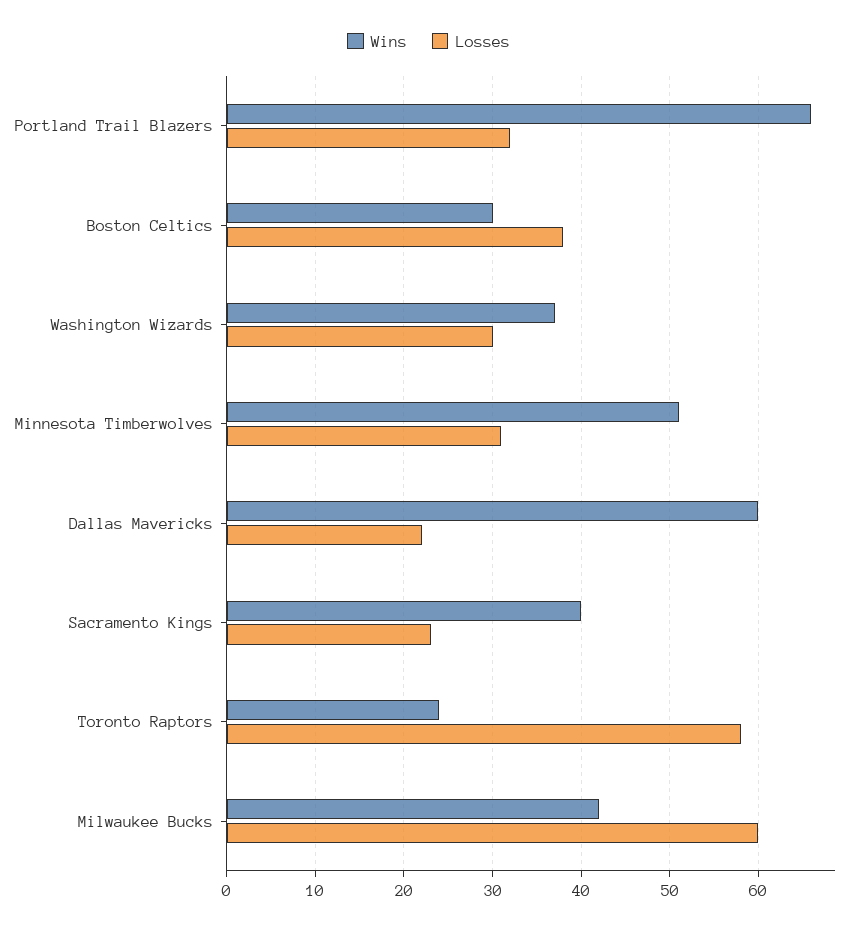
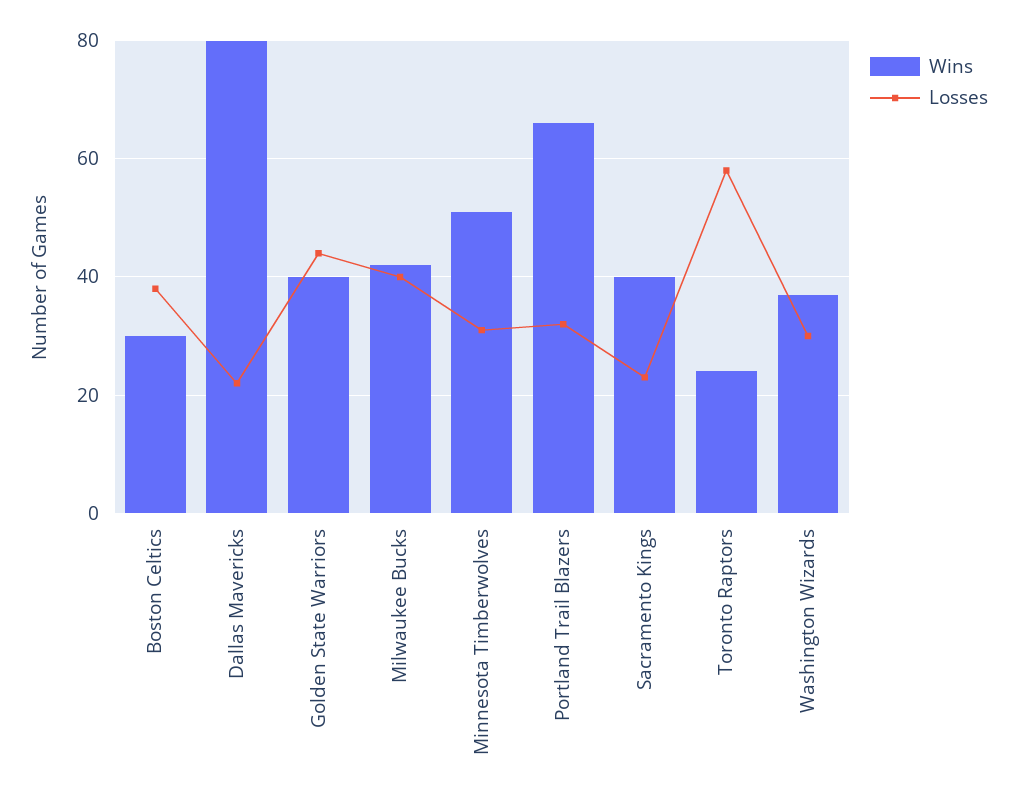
  {
    "Wins": {
      "Portland Trail Blazers": 66,
      "Boston Celtics": 30,
      "Washington Wizards": 37,
      "Minnesota Timberwolves": 51,
-     "Dallas Mavericks": 60,
+     "Dallas Mavericks": 80,
      "Sacramento Kings": 40,
      "Toronto Raptors": 24,
-     "Milwaukee Bucks": 42
+     "Milwaukee Bucks": 42,
+     "Golden State Warriors": 40
    },
    "Losses": {
      "Portland Trail Blazers": 32,
      "Boston Celtics": 38,
      "Washington Wizards": 30,
      "Minnesota Timberwolves": 31,
      "Dallas Mavericks": 22,
      "Sacramento Kings": 23,
      "Toronto Raptors": 58,
-     "Milwaukee Bucks": 60
+     "Milwaukee Bucks": 40,
+     "Golden State Warriors": 45
    }
  }

